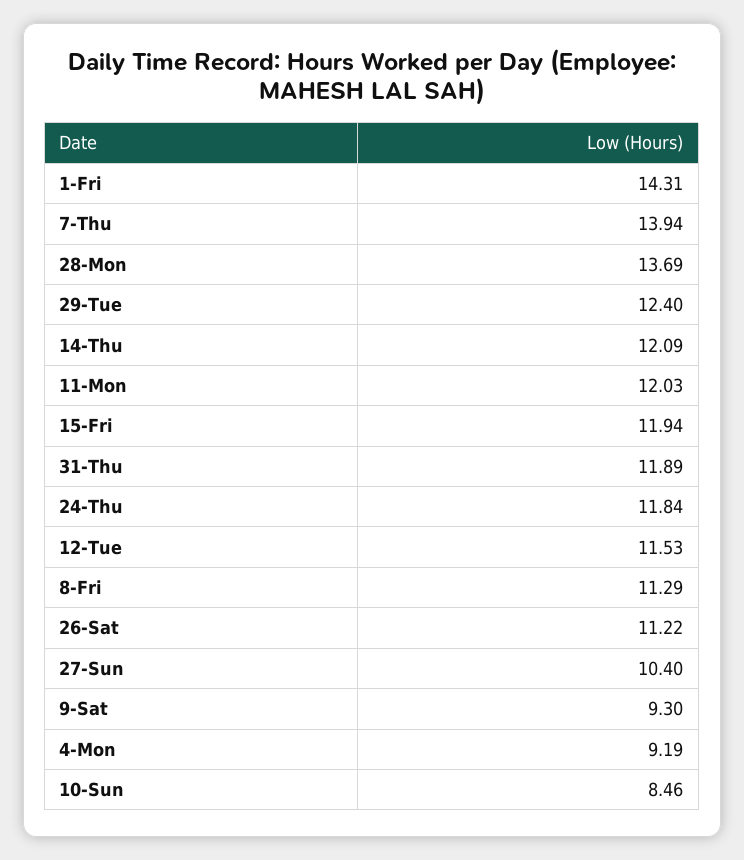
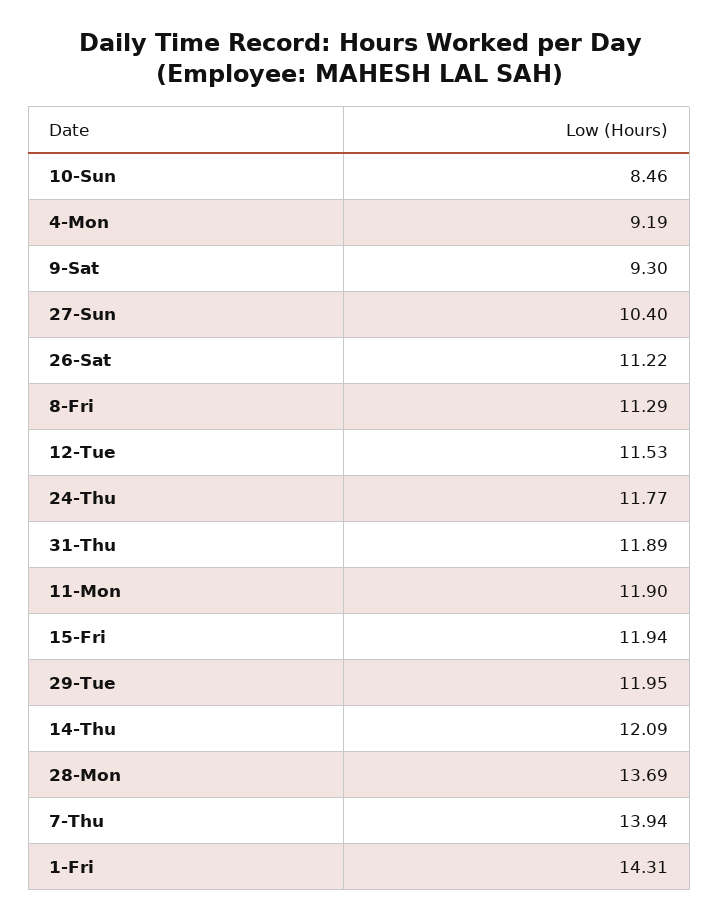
  {
    "1-Fri": 14.31,
    "7-Thu": 13.94,
    "28-Mon": 13.69,
-   "29-Tue": 12.4,
+   "29-Tue": 11.95,
    "14-Thu": 12.09,
-   "11-Mon": 12.03,
+   "11-Mon": 11.9,
    "15-Fri": 11.94,
    "31-Thu": 11.89,
-   "24-Thu": 11.84,
+   "24-Thu": 11.77,
    "12-Tue": 11.53,
    "8-Fri": 11.29,
    "26-Sat": 11.22,
    "27-Sun": 10.4,
    "9-Sat": 9.3,
    "4-Mon": 9.19,
    "10-Sun": 8.46
  }

